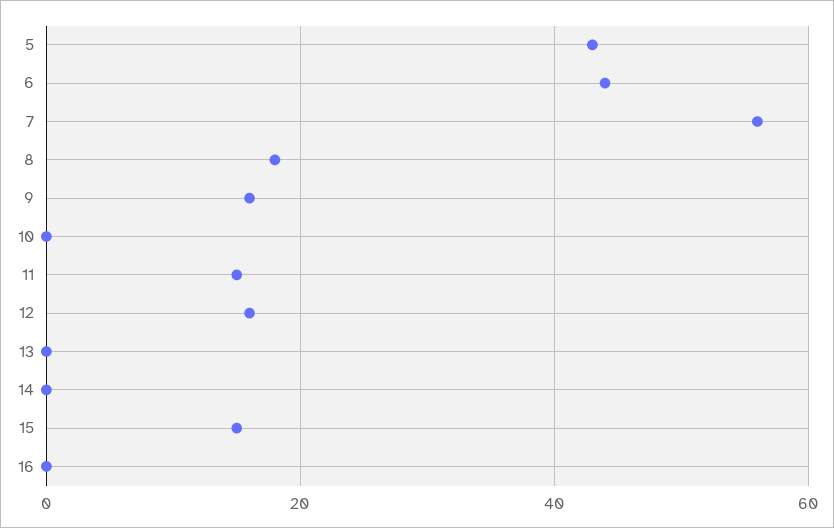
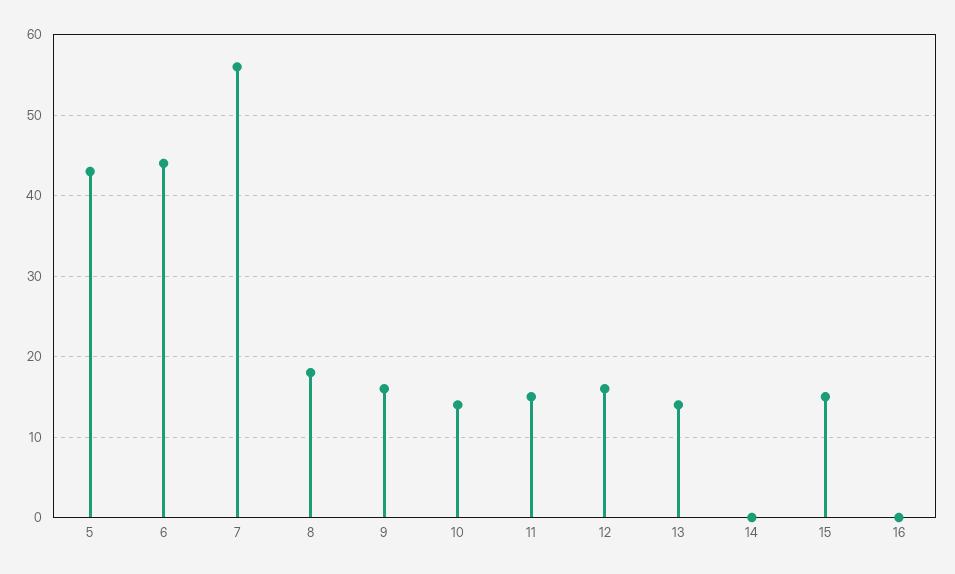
  {
    "5": 43,
    "6": 44,
    "7": 56,
    "8": 18,
    "9": 16,
-   "10": 0,
+   "10": 14,
    "11": 15,
    "12": 16,
-   "13": 0,
+   "13": 14,
    "14": 0,
    "15": 15,
    "16": 0
  }

